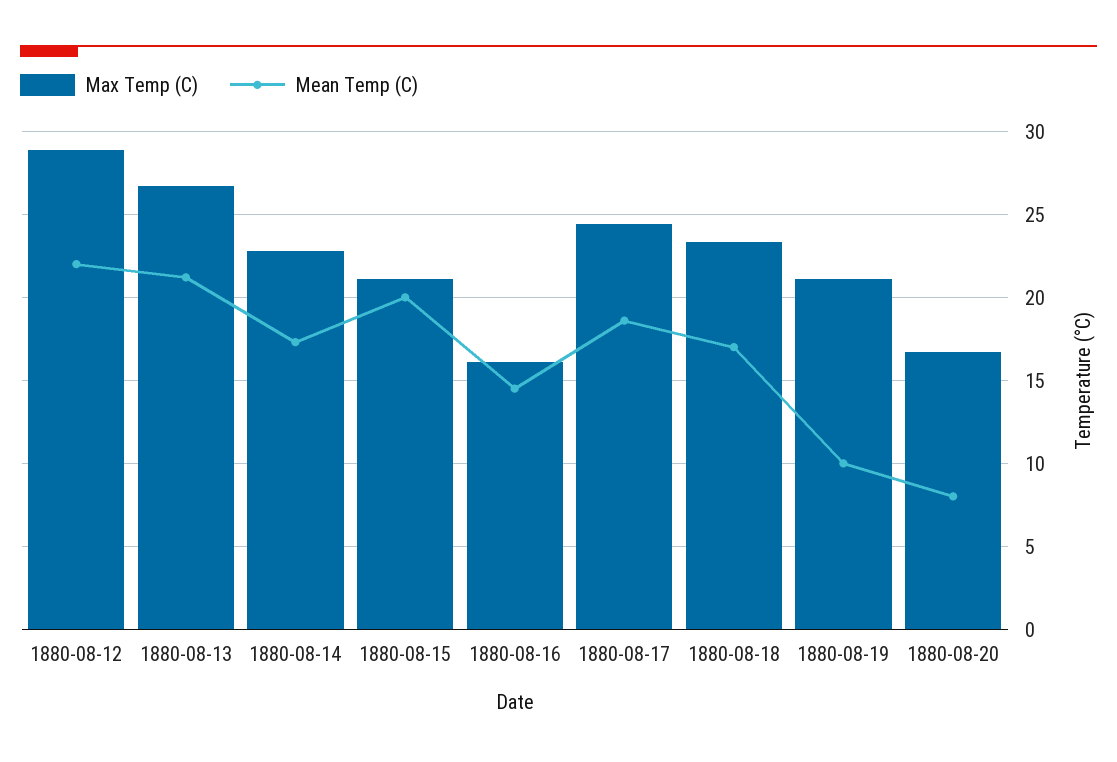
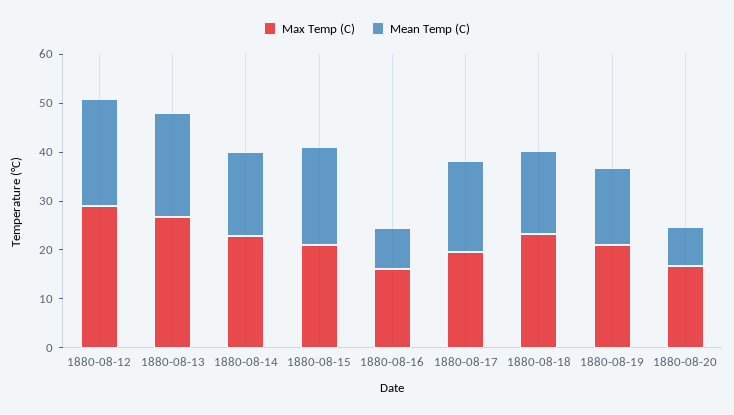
  {
    "Max Temp (C)": {
      "1880-08-12": 29,
      "1880-08-13": 26.5,
      "1880-08-14": 23,
      "1880-08-15": 21,
      "1880-08-16": 16,
-     "1880-08-17": 24.5,
+     "1880-08-17": 20,
      "1880-08-18": 23.5,
      "1880-08-19": 21,
      "1880-08-20": 16.5
    },
    "Mean Temp (C)": {
      "1880-08-12": 22,
      "1880-08-13": 21,
      "1880-08-14": 17.5,
      "1880-08-15": 20,
-     "1880-08-16": 14.5,
+     "1880-08-16": 8,
      "1880-08-17": 18.5,
      "1880-08-18": 17,
-     "1880-08-19": 10,
+     "1880-08-19": 16,
      "1880-08-20": 8
    }
  }

